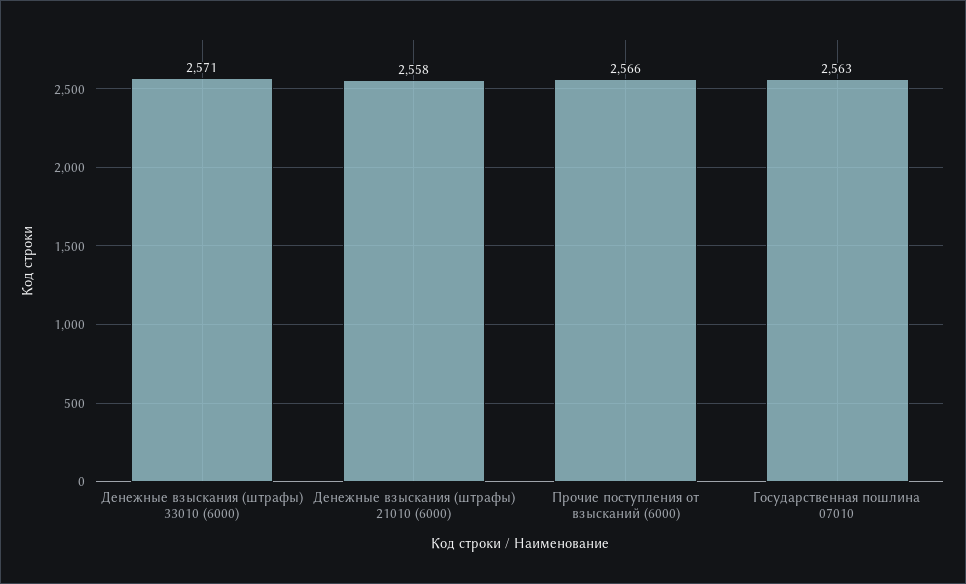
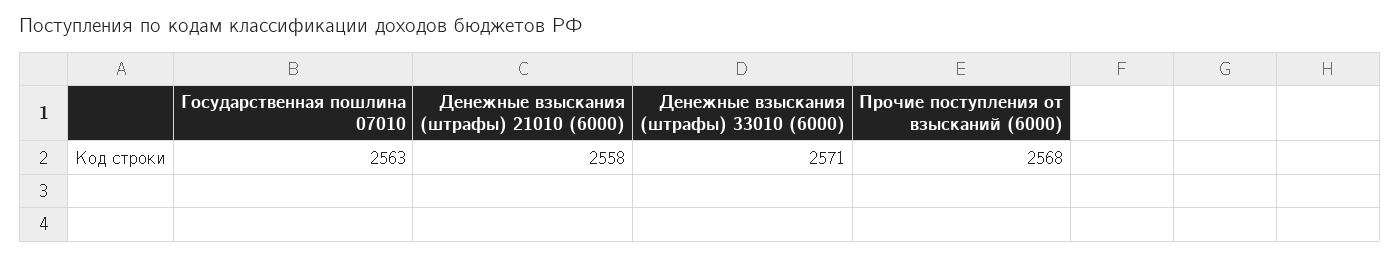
  {
    "Денежные взыскания (штрафы) 33010 (6000)": 2571,
    "Денежные взыскания (штрафы) 21010 (6000)": 2558,
-   "Прочие поступления от взысканий (6000)": 2566,
+   "Прочие поступления от взысканий (6000)": 2568,
    "Государственная пошлина 07010": 2563
  }

